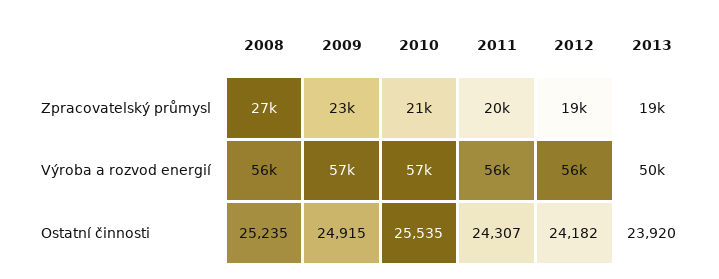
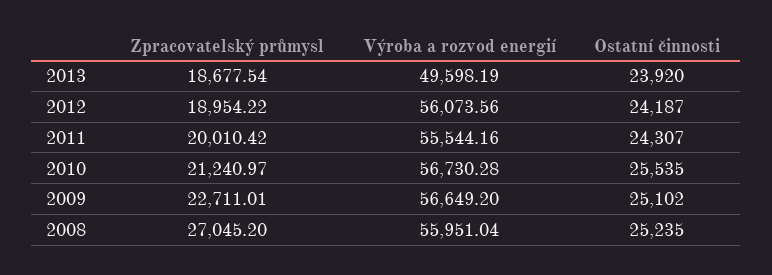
  {
    "2008": {
      "Zpracovatelský průmysl": 27045.2,
      "Výroba a rozvod energií": 55951.04,
      "Ostatní činnosti": 25235
    },
    "2009": {
      "Zpracovatelský průmysl": 22711.01,
      "Výroba a rozvod energií": 56649.2,
-     "Ostatní činnosti": 24915
+     "Ostatní činnosti": 25102
    },
    "2010": {
      "Zpracovatelský průmysl": 21240.97,
      "Výroba a rozvod energií": 56730.28,
      "Ostatní činnosti": 25535
    },
    "2011": {
      "Zpracovatelský průmysl": 20010.42,
      "Výroba a rozvod energií": 55544.16,
      "Ostatní činnosti": 24307
    },
    "2012": {
      "Zpracovatelský průmysl": 18954.22,
      "Výroba a rozvod energií": 56073.56,
-     "Ostatní činnosti": 24182
+     "Ostatní činnosti": 24187
    },
    "2013": {
      "Zpracovatelský průmysl": 18677.54,
      "Výroba a rozvod energií": 49598.19,
      "Ostatní činnosti": 23920
    }
  }

